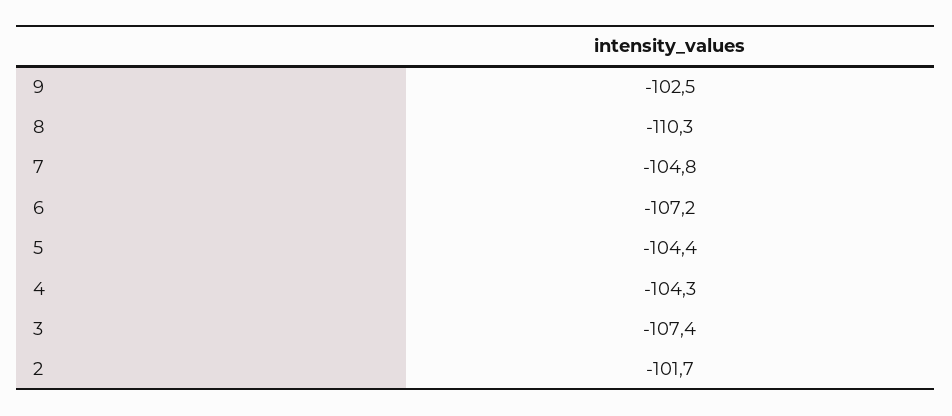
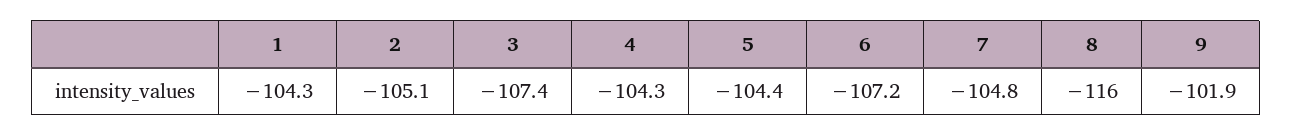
  {
-   "9": -102.5,
+   "9": -101.9,
-   "8": -110.3,
+   "8": -116,
    "7": -104.8,
    "6": -107.2,
    "5": -104.4,
    "4": -104.3,
    "3": -107.4,
-   "2": -101.7
+   "2": -105.1,
+   "1": -104.3
  }

